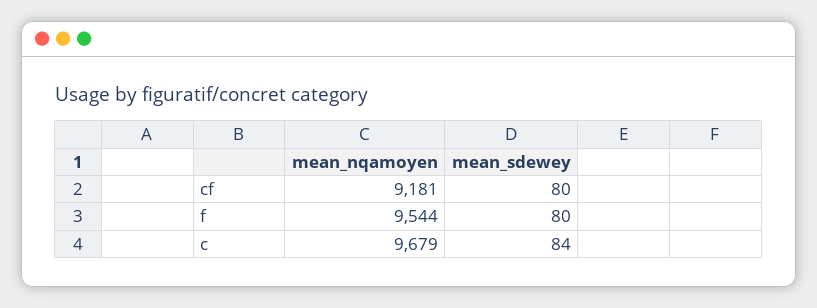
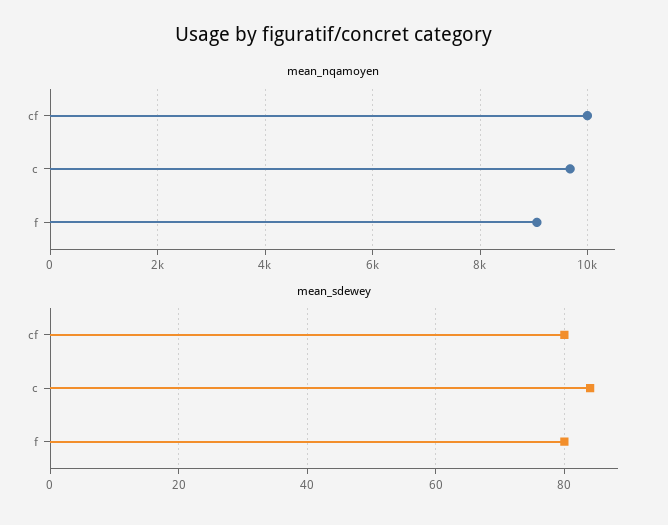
  {
    "mean_nqamoyen": {
-     "cf": 9181,
+     "cf": 10000,
-     "f": 9544,
+     "f": 9000,
      "c": 9679
    },
    "mean_sdewey": {
      "cf": 80,
      "f": 80,
      "c": 84
    }
  }

